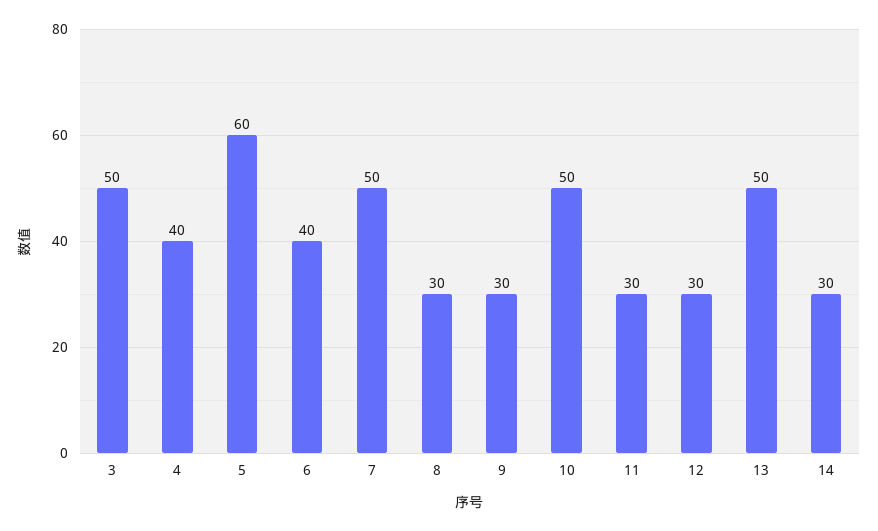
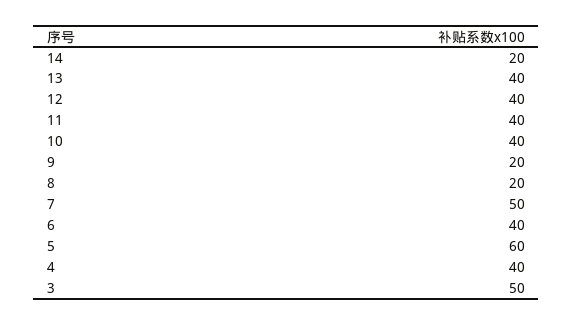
  {
    "3": 50,
    "4": 40,
    "5": 60,
    "6": 40,
    "7": 50,
-   "8": 30,
+   "8": 20,
-   "9": 30,
+   "9": 20,
-   "10": 50,
+   "10": 40,
-   "11": 30,
+   "11": 40,
-   "12": 30,
+   "12": 40,
-   "13": 50,
+   "13": 40,
-   "14": 30
+   "14": 20
  }

